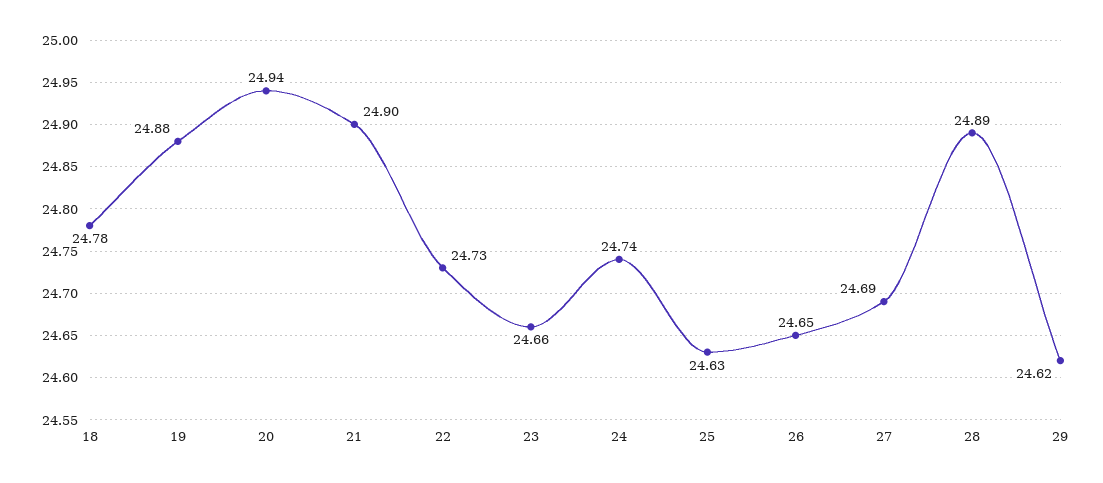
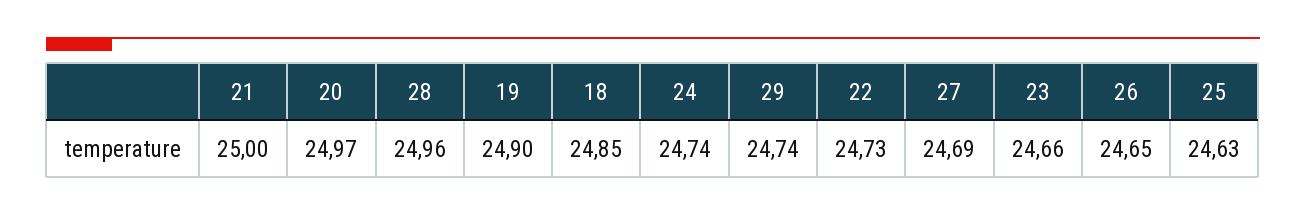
  {
-   "18": 24.78,
+   "18": 24.85,
-   "19": 24.88,
+   "19": 24.9,
-   "20": 24.94,
+   "20": 24.97,
-   "21": 24.9,
+   "21": 25,
    "22": 24.73,
    "23": 24.66,
    "24": 24.74,
    "25": 24.63,
    "26": 24.65,
    "27": 24.69,
-   "28": 24.89,
+   "28": 24.96,
-   "29": 24.62
+   "29": 24.74
  }

